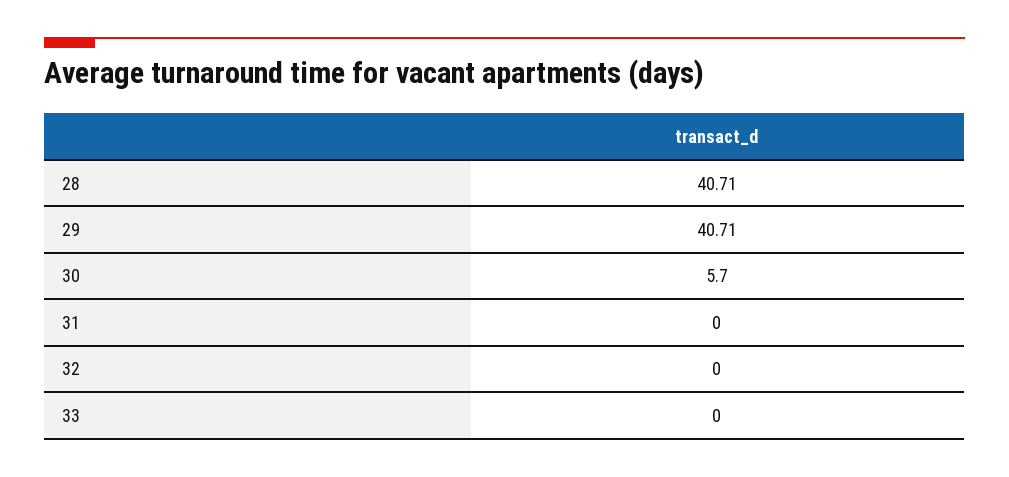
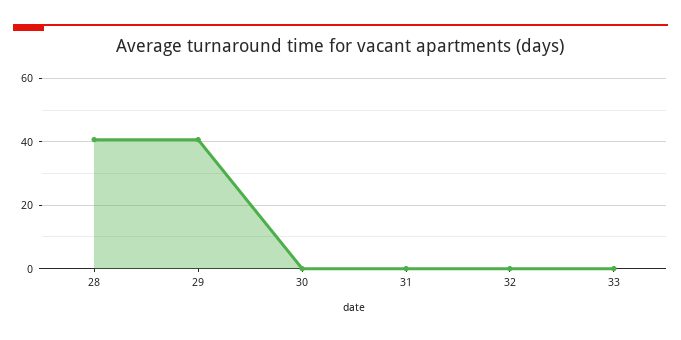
  {
    "28": 40.71,
    "29": 40.71,
-   "30": 5.7,
+   "30": 0,
    "31": 0,
    "32": 0,
    "33": 0
  }

